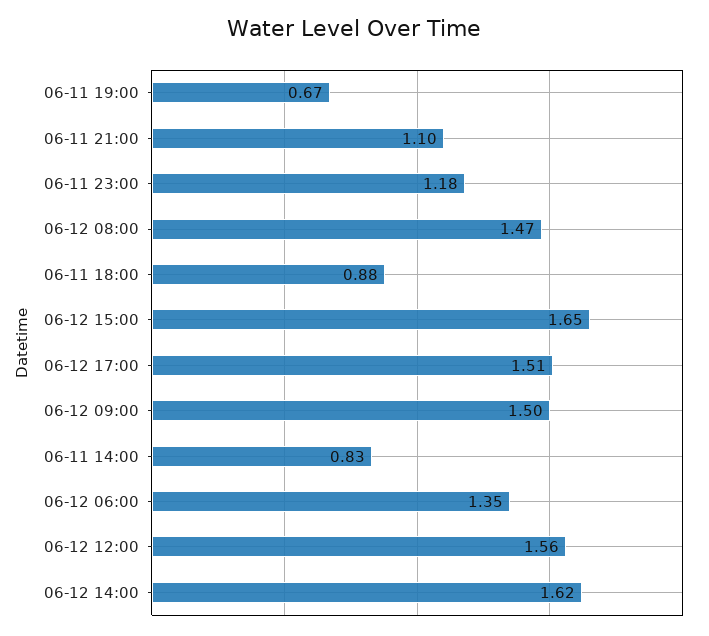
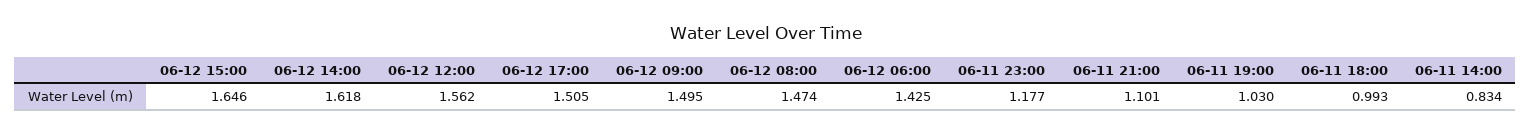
  {
-   "06-11 19:00": 0.67,
+   "06-11 19:00": 1.03,
    "06-11 21:00": 1.101,
    "06-11 23:00": 1.177,
    "06-12 08:00": 1.474,
-   "06-11 18:00": 0.88,
+   "06-11 18:00": 0.993,
    "06-12 15:00": 1.646,
    "06-12 17:00": 1.505,
    "06-12 09:00": 1.495,
    "06-11 14:00": 0.834,
-   "06-12 06:00": 1.35,
+   "06-12 06:00": 1.425,
    "06-12 12:00": 1.562,
    "06-12 14:00": 1.618
  }

